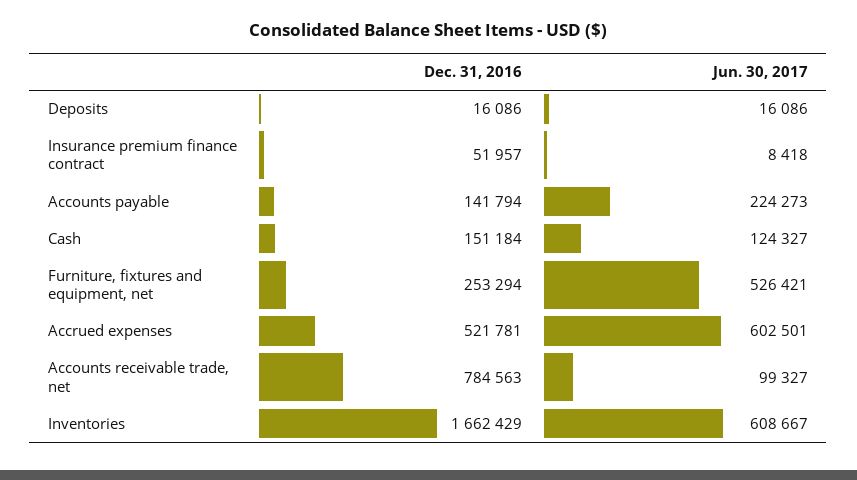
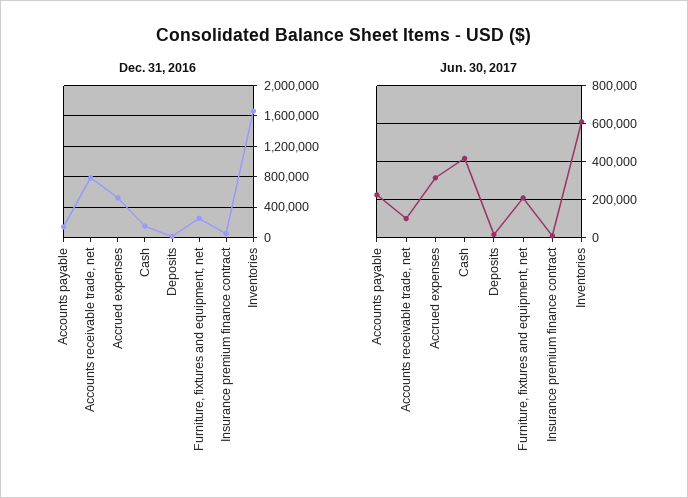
  {
    "Dec. 31, 2016": {
      "Deposits": 16086,
      "Insurance premium finance contract": 51957,
      "Accounts payable": 141794,
      "Cash": 151184,
      "Furniture, fixtures and equipment, net": 253294,
      "Accrued expenses": 521781,
      "Accounts receivable trade, net": 784563,
      "Inventories": 1662429
    },
    "Jun. 30, 2017": {
      "Deposits": 16086,
      "Insurance premium finance contract": 8418,
      "Accounts payable": 224273,
-     "Cash": 124327,
+     "Cash": 400000,
-     "Furniture, fixtures and equipment, net": 526421,
+     "Furniture, fixtures and equipment, net": 200000,
-     "Accrued expenses": 602501,
+     "Accrued expenses": 300000,
      "Accounts receivable trade, net": 99327,
      "Inventories": 608667
    }
  }

